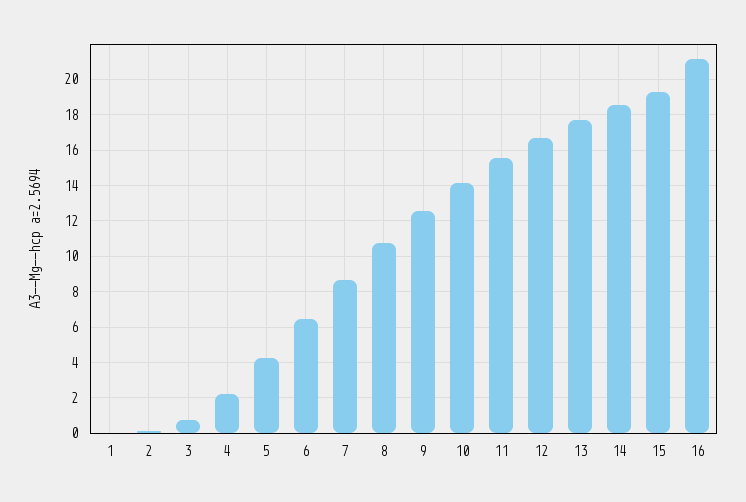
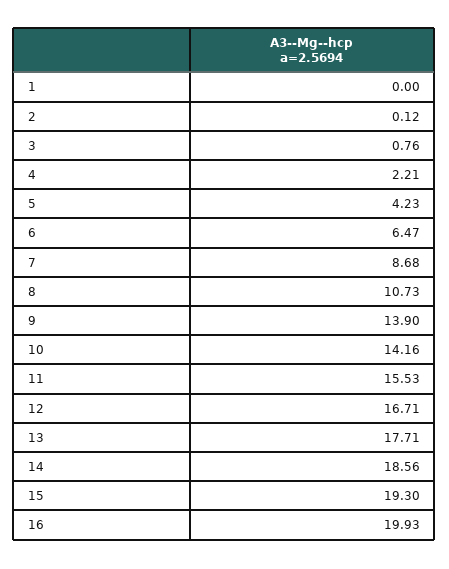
  {
    "1": 0,
    "2": 0.12,
    "3": 0.76,
    "4": 2.21,
    "5": 4.23,
    "6": 6.47,
    "7": 8.68,
    "8": 10.73,
-   "9": 12.5,
+   "9": 13.9,
    "10": 14.16,
    "11": 15.53,
    "12": 16.71,
    "13": 17.71,
    "14": 18.56,
    "15": 19.3,
-   "16": 21
+   "16": 19.93
  }

